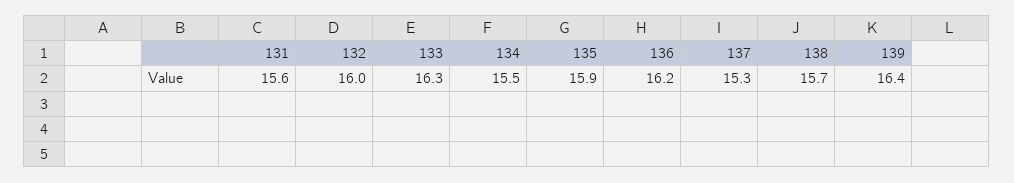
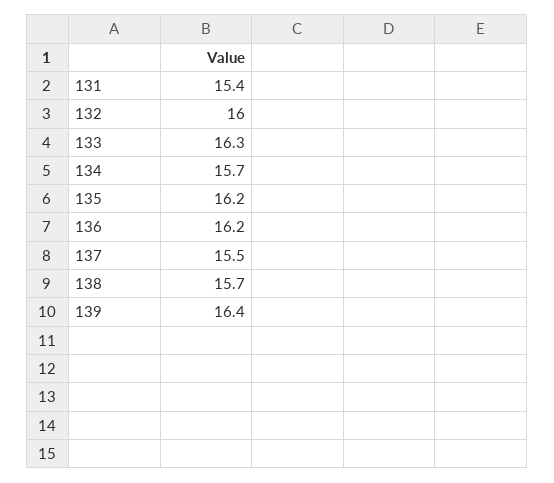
  {
-   "131": 15.6,
+   "131": 15.4,
    "132": 16,
    "133": 16.3,
-   "134": 15.5,
+   "134": 15.7,
-   "135": 15.9,
+   "135": 16.2,
    "136": 16.2,
-   "137": 15.3,
+   "137": 15.5,
    "138": 15.7,
    "139": 16.4
  }

